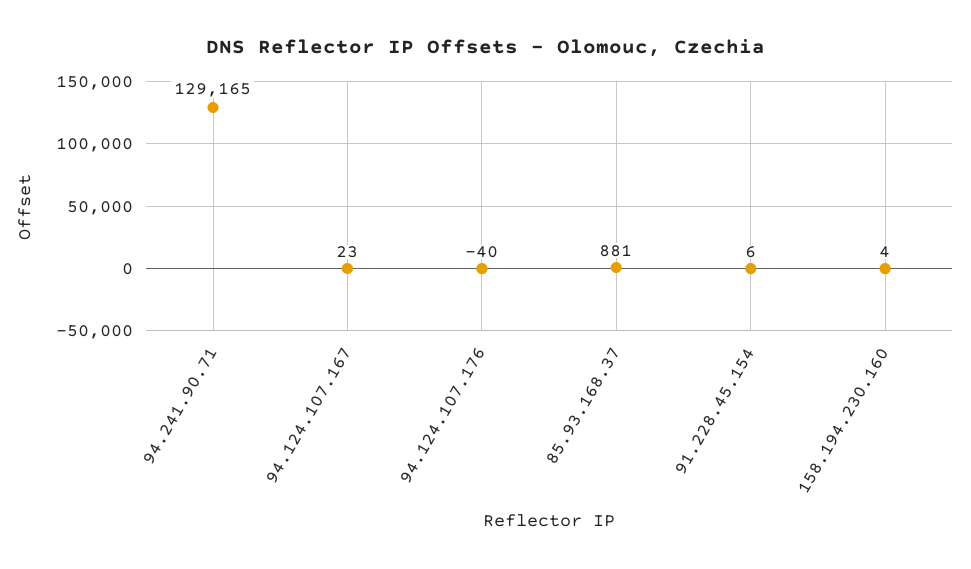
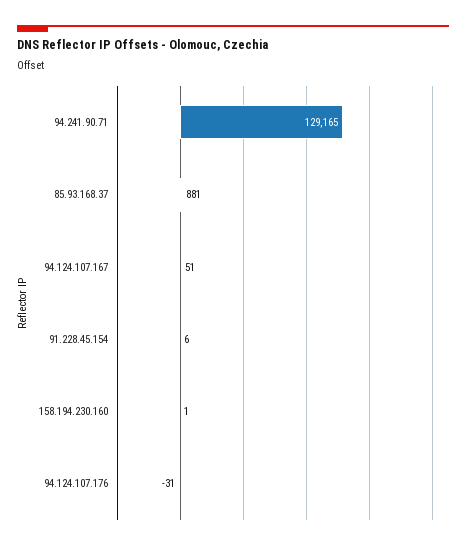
  {
    "94.241.90.71": 129165,
-   "94.124.107.167": 23,
+   "94.124.107.167": 51,
-   "94.124.107.176": -40,
+   "94.124.107.176": -31,
    "85.93.168.37": 881,
    "91.228.45.154": 6,
-   "158.194.230.160": 4
+   "158.194.230.160": 1
  }

